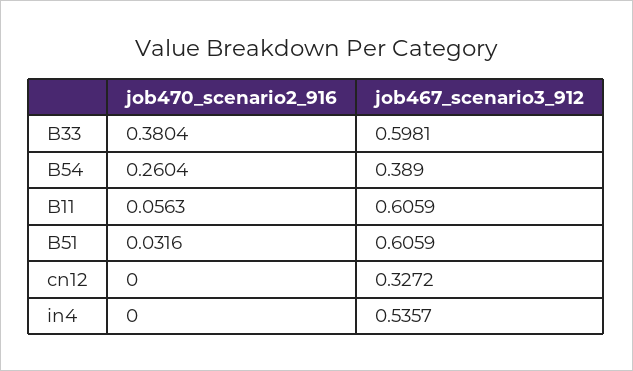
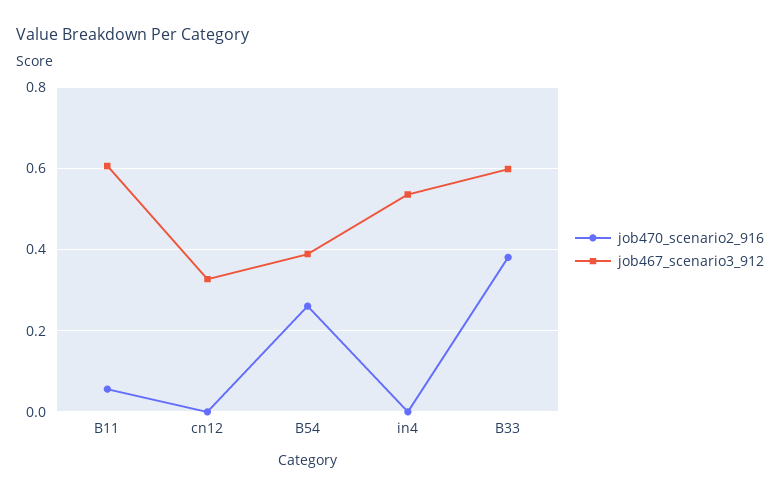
  {
    "job470_scenario2_916": {
      "B33": 0.3804,
      "B54": 0.2604,
      "B11": 0.0563,
-     "B51": 0.0316,
      "cn12": 0,
      "in4": 0
    },
    "job467_scenario3_912": {
      "B33": 0.5981,
      "B54": 0.389,
      "B11": 0.6059,
-     "B51": 0.6059,
      "cn12": 0.3272,
      "in4": 0.5357
    }
  }

